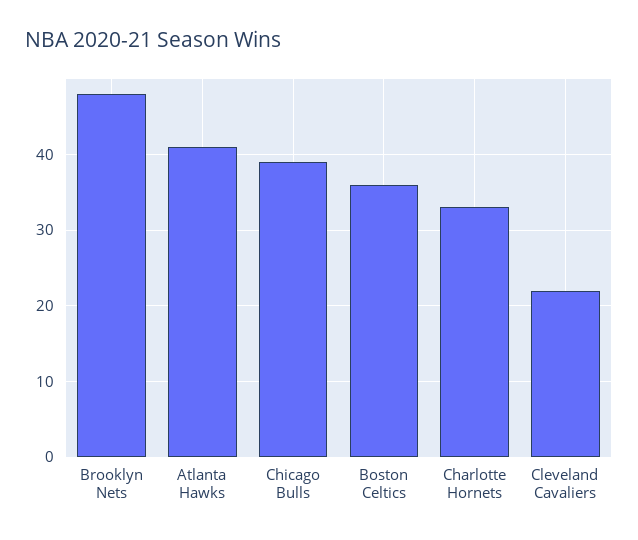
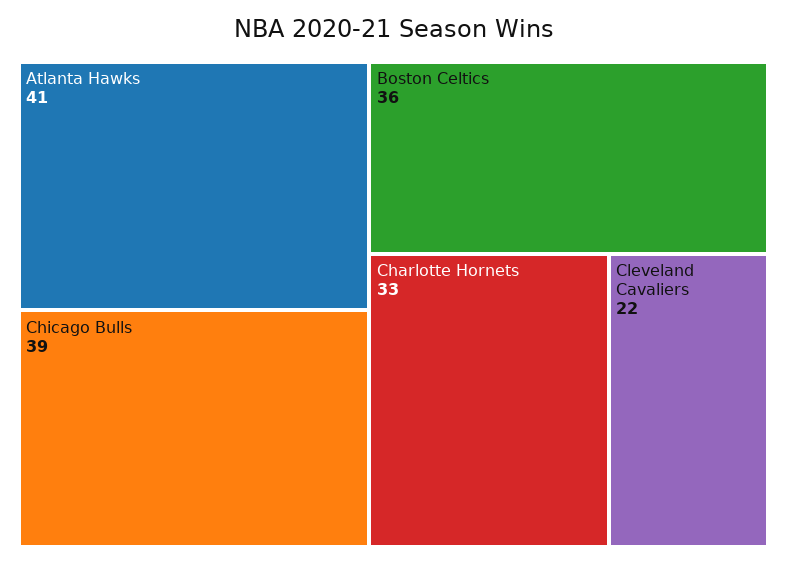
  {
-   "Brooklyn Nets": 48,
    "Atlanta Hawks": 41,
    "Chicago Bulls": 39,
    "Boston Celtics": 36,
    "Charlotte Hornets": 33,
    "Cleveland Cavaliers": 22
  }

